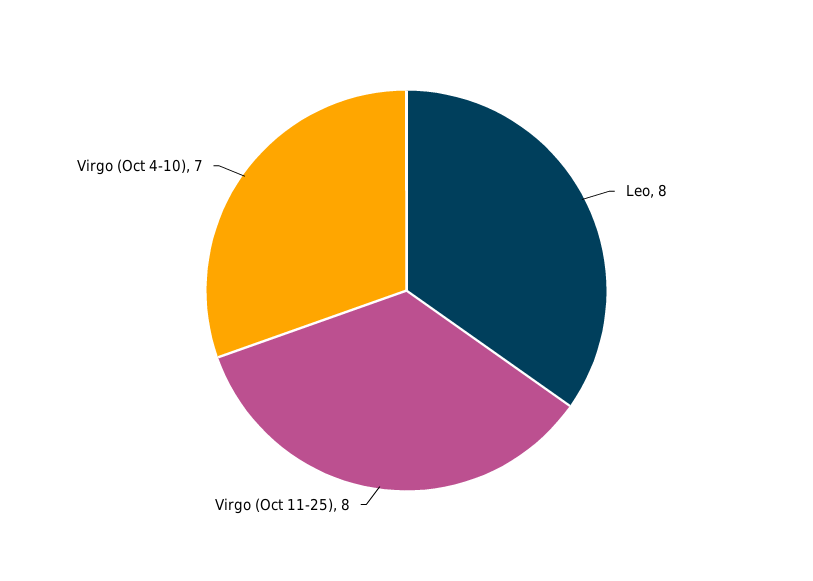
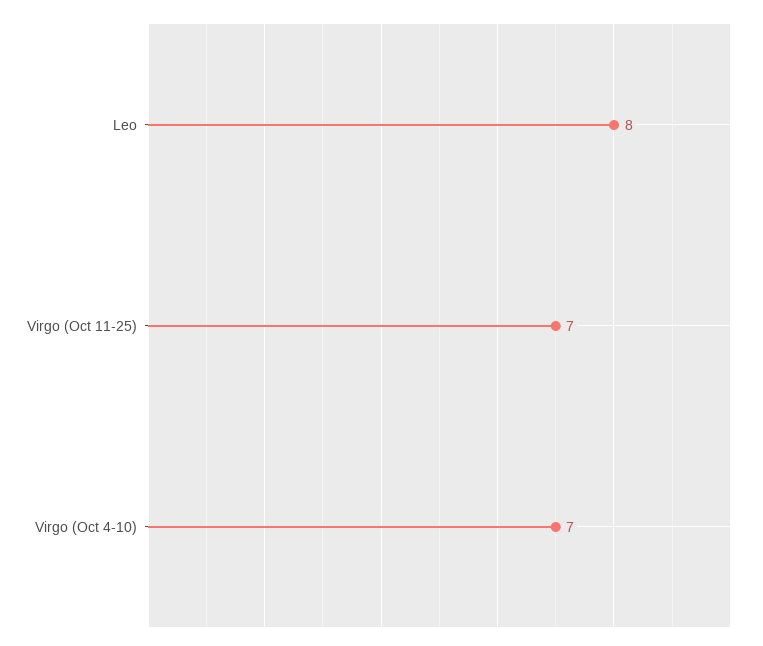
  {
    "Leo": 8,
-   "Virgo (Oct 11-25)": 8,
+   "Virgo (Oct 11-25)": 7,
    "Virgo (Oct 4-10)": 7
  }

